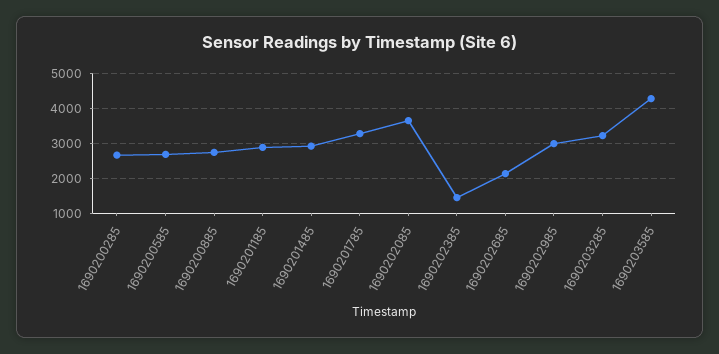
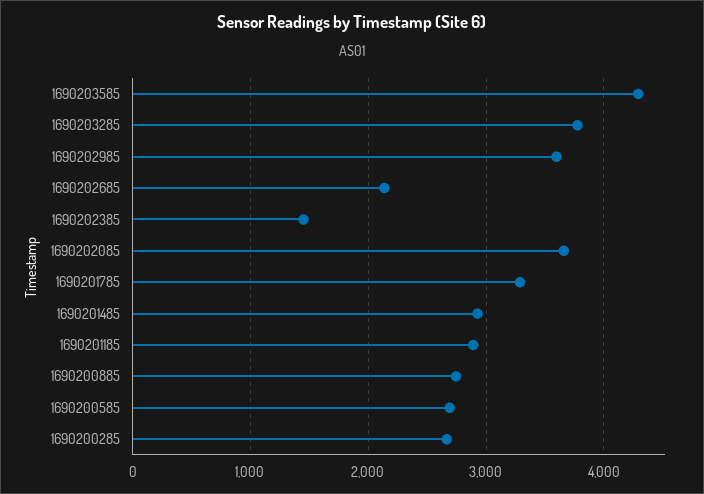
  {
    "1690200285": 2700,
    "1690200585": 2700,
    "1690200885": 2700,
    "1690201185": 2900,
    "1690201485": 2900,
    "1690201785": 3300,
    "1690202085": 3700,
    "1690202385": 1500,
    "1690202685": 2100,
-   "1690202985": 3000,
+   "1690202985": 3600,
-   "1690203285": 3200,
+   "1690203285": 3800,
    "1690203585": 4300
  }

